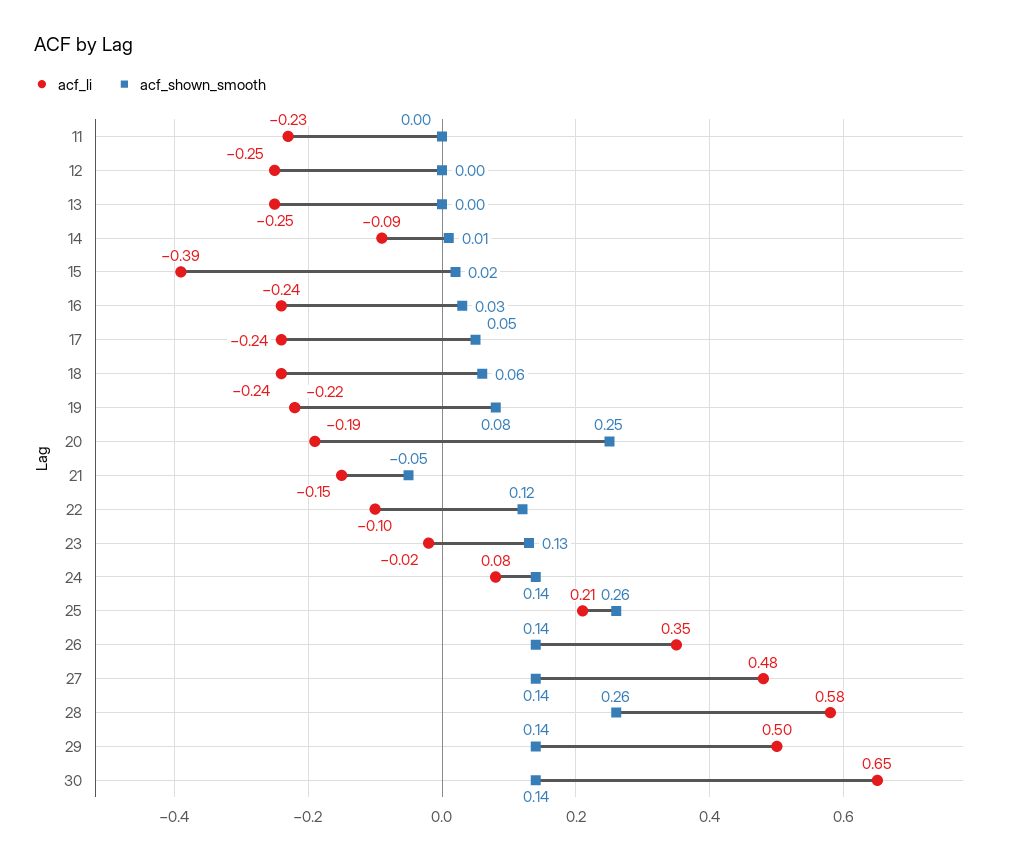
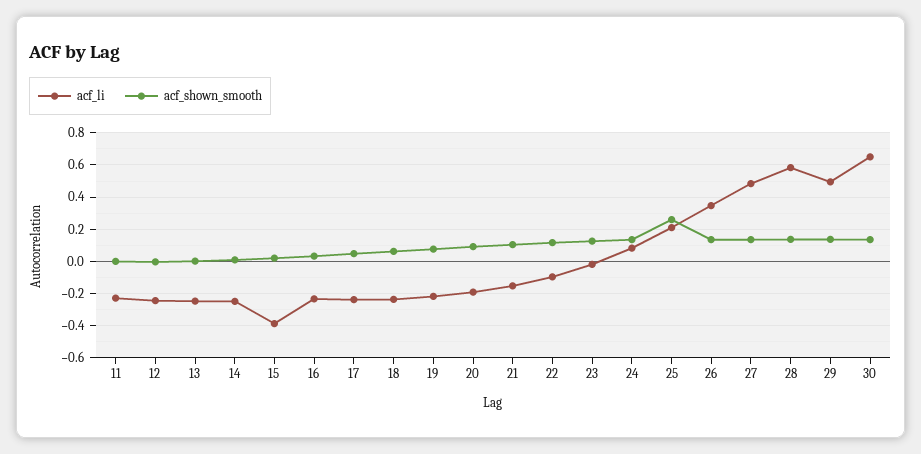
  {
    "acf_li": {
      "11": -0.23,
      "12": -0.25,
      "13": -0.25,
-     "14": -0.09,
+     "14": -0.25,
      "15": -0.39,
      "16": -0.24,
      "17": -0.24,
      "18": -0.24,
      "19": -0.22,
      "20": -0.19,
      "21": -0.15,
      "22": -0.1,
      "23": -0.02,
      "24": 0.08,
      "25": 0.21,
      "26": 0.35,
      "27": 0.48,
      "28": 0.58,
      "29": 0.5,
      "30": 0.65
    },
    "acf_shown_smooth": {
      "11": 0,
      "12": 0,
      "13": 0,
      "14": 0.01,
      "15": 0.02,
      "16": 0.03,
      "17": 0.05,
      "18": 0.06,
      "19": 0.08,
-     "20": 0.25,
+     "20": 0.1,
-     "21": -0.05,
+     "21": 0.1,
      "22": 0.12,
      "23": 0.13,
      "24": 0.14,
      "25": 0.26,
      "26": 0.14,
      "27": 0.14,
-     "28": 0.26,
+     "28": 0.15,
      "29": 0.14,
      "30": 0.14
    }
  }

